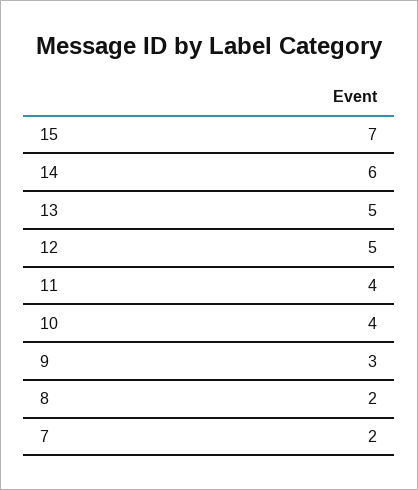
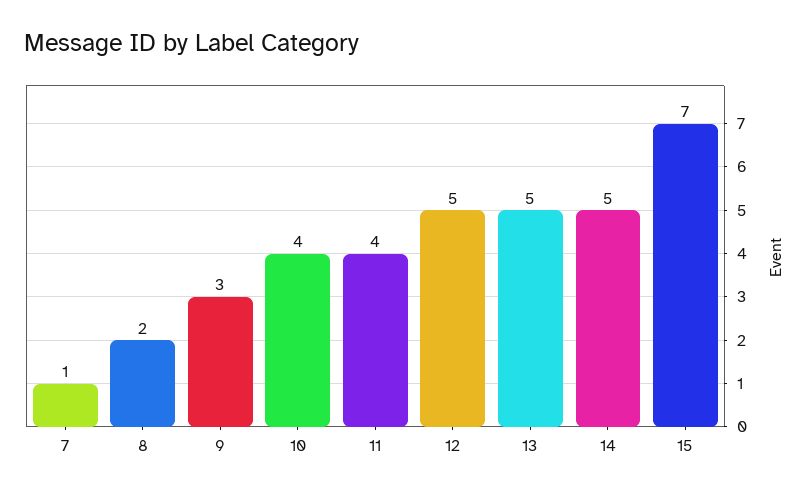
  {
    "15": 7,
-   "14": 6,
+   "14": 5,
    "13": 5,
    "12": 5,
    "11": 4,
    "10": 4,
    "9": 3,
    "8": 2,
-   "7": 2
+   "7": 1
  }

